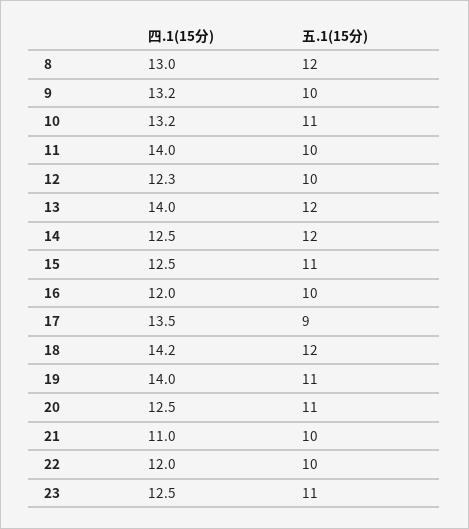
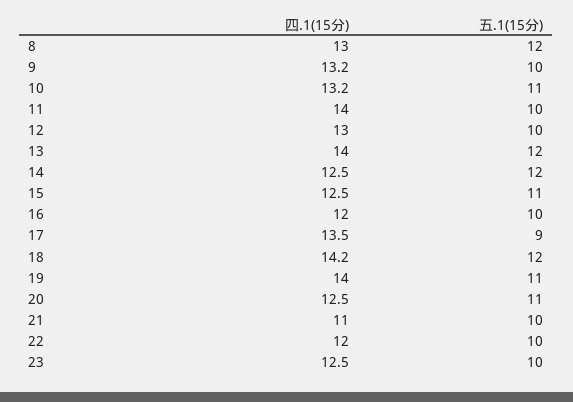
  {
    "四.1(15分)": {
      "8": 13,
      "9": 13.2,
      "10": 13.2,
      "11": 14,
-     "12": 12.3,
+     "12": 13,
      "13": 14,
      "14": 12.5,
      "15": 12.5,
      "16": 12,
      "17": 13.5,
      "18": 14.2,
      "19": 14,
      "20": 12.5,
      "21": 11,
      "22": 12,
      "23": 12.5
    },
    "五.1(15分)": {
      "8": 12,
      "9": 10,
      "10": 11,
      "11": 10,
      "12": 10,
      "13": 12,
      "14": 12,
      "15": 11,
      "16": 10,
      "17": 9,
      "18": 12,
      "19": 11,
      "20": 11,
      "21": 10,
      "22": 10,
-     "23": 11
+     "23": 10
    }
  }

